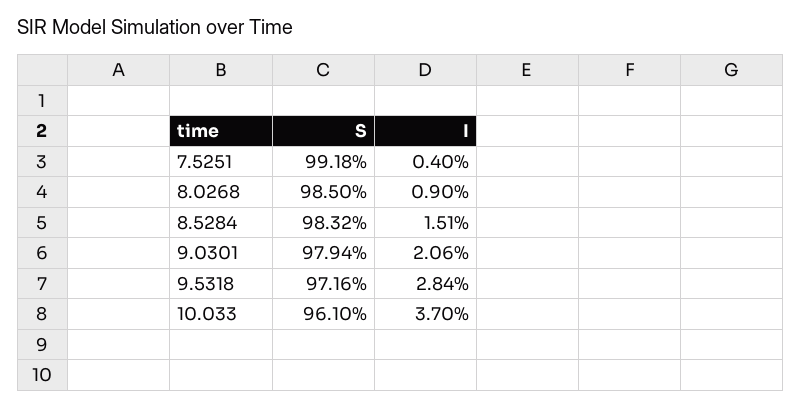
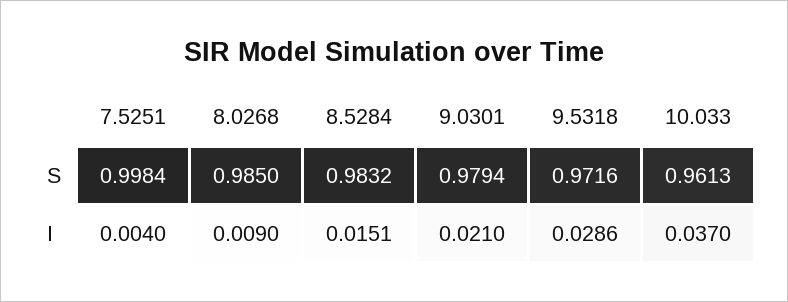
  {
    "S": {
-     "7.5251": 0.9918,
+     "7.5251": 0.9984,
      "8.0268": 0.985,
      "8.5284": 0.9832,
      "9.0301": 0.9794,
      "9.5318": 0.9716,
-     "10.033": 0.961
+     "10.033": 0.9613
    },
    "I": {
      "7.5251": 0.004,
      "8.0268": 0.009,
      "8.5284": 0.0151,
-     "9.0301": 0.0206,
+     "9.0301": 0.021,
-     "9.5318": 0.0284,
+     "9.5318": 0.0286,
      "10.033": 0.037
    }
  }

